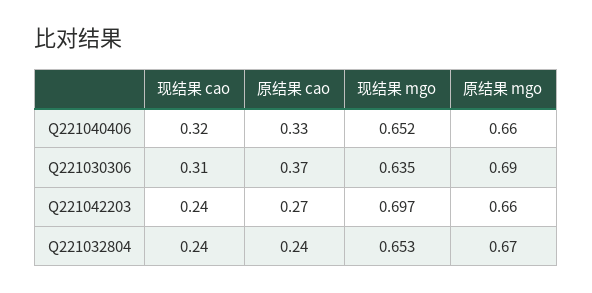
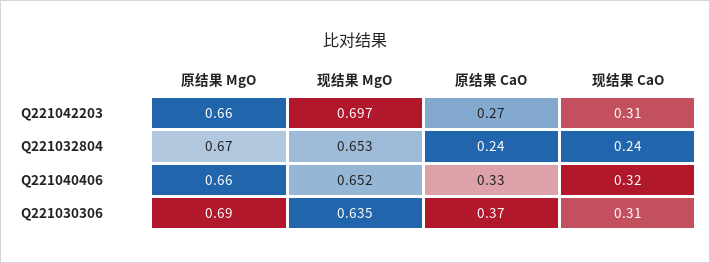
  {
    "现结果 cao": {
      "Q221040406": 0.32,
      "Q221030306": 0.31,
-     "Q221042203": 0.24,
+     "Q221042203": 0.31,
      "Q221032804": 0.24
    },
    "原结果 cao": {
      "Q221040406": 0.33,
      "Q221030306": 0.37,
      "Q221042203": 0.27,
      "Q221032804": 0.24
    },
    "现结果 mgo": {
      "Q221040406": 0.652,
      "Q221030306": 0.635,
      "Q221042203": 0.697,
      "Q221032804": 0.653
    },
    "原结果 mgo": {
      "Q221040406": 0.66,
      "Q221030306": 0.69,
      "Q221042203": 0.66,
      "Q221032804": 0.67
    }
  }

